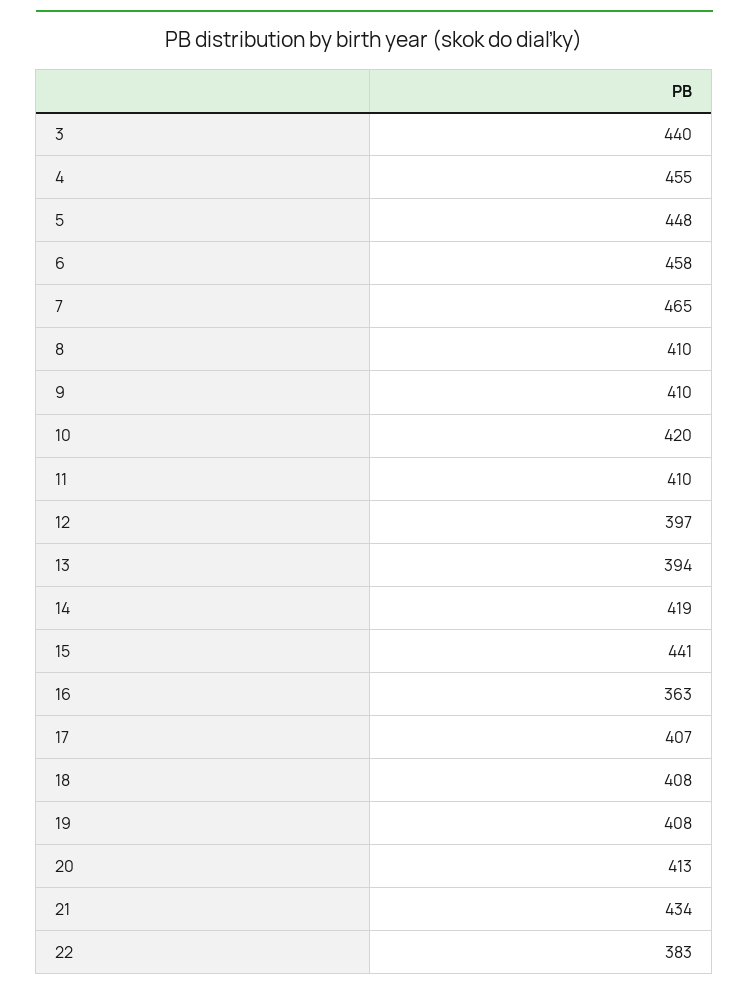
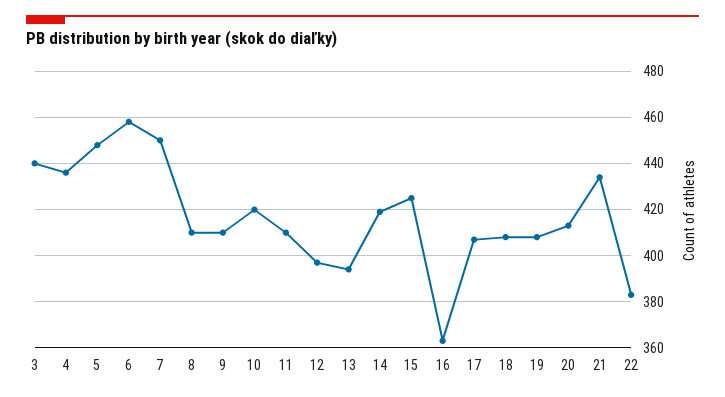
  {
    "3": 440,
-   "4": 455,
+   "4": 435,
    "5": 448,
    "6": 458,
-   "7": 465,
+   "7": 450,
    "8": 410,
    "9": 410,
    "10": 420,
    "11": 410,
    "12": 397,
    "13": 394,
    "14": 419,
-   "15": 441,
+   "15": 425,
    "16": 363,
    "17": 407,
    "18": 408,
    "19": 408,
    "20": 413,
    "21": 434,
    "22": 383
  }

